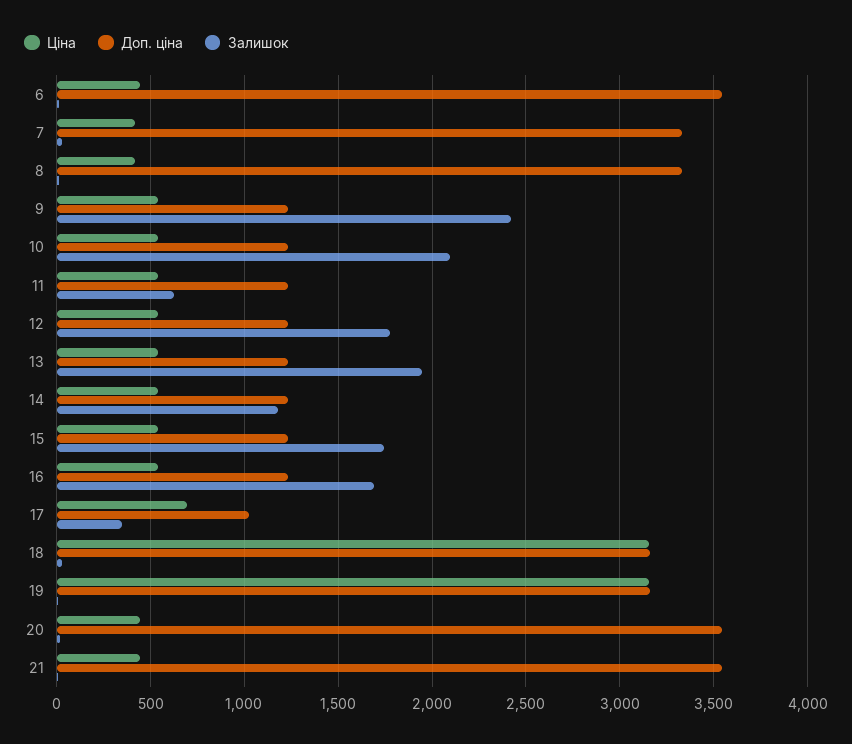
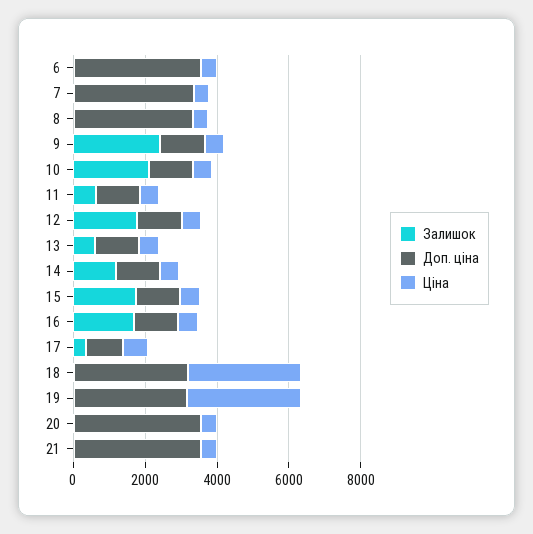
  {
    "Ціна": {
      "6": 450,
      "7": 400,
      "8": 400,
      "9": 550,
      "10": 550,
      "11": 550,
      "12": 550,
      "13": 550,
      "14": 550,
      "15": 550,
      "16": 550,
      "17": 700,
      "18": 3150,
      "19": 3150,
      "20": 450,
      "21": 450
    },
    "Доп. ціна": {
      "6": 3550,
      "7": 3350,
      "8": 3350,
      "9": 1250,
      "10": 1250,
      "11": 1250,
      "12": 1250,
      "13": 1250,
      "14": 1250,
      "15": 1250,
      "16": 1250,
      "17": 1050,
      "18": 3150,
      "19": 3150,
      "20": 3550,
      "21": 3550
    },
    "Залишок": {
      "6": 0,
      "7": 50,
      "8": 0,
      "9": 2400,
      "10": 2100,
      "11": 600,
      "12": 1800,
-     "13": 1950,
+     "13": 500,
      "14": 1200,
      "15": 1750,
      "16": 1700,
      "17": 350,
      "18": 50,
      "19": 0,
      "20": 0,
      "21": 0
    }
  }

